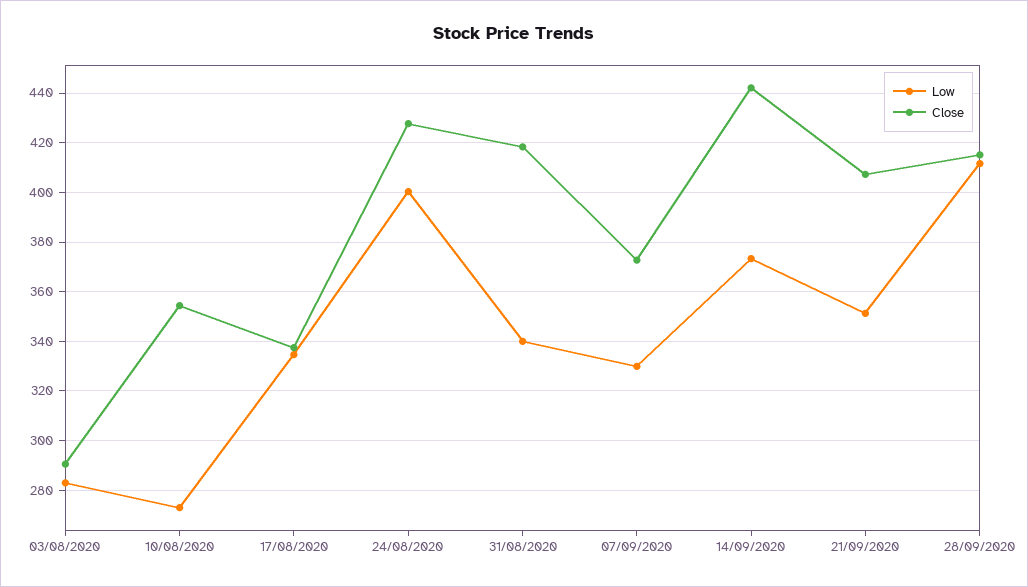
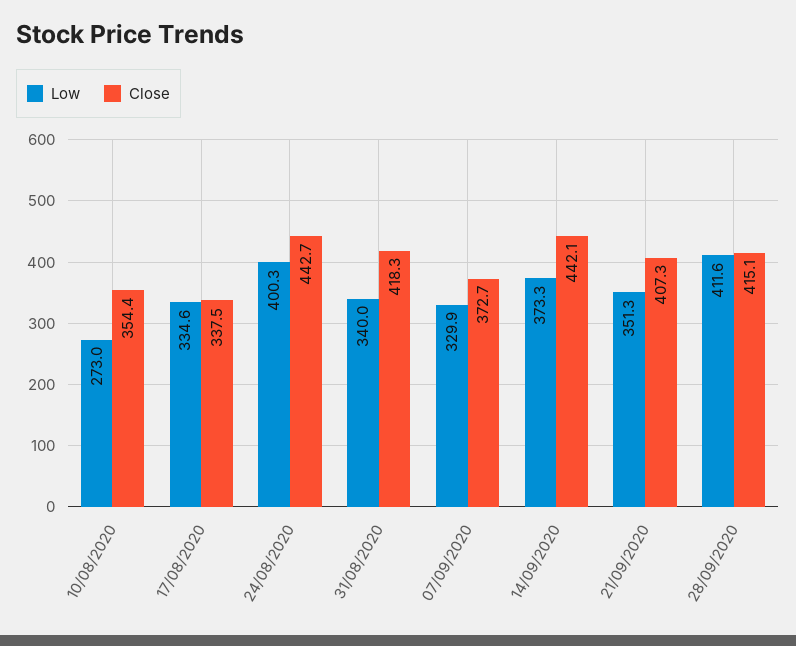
  {
    "Low": {
-     "03/08/2020": 282.5,
      "10/08/2020": 273,
      "17/08/2020": 334.6,
      "24/08/2020": 400.3,
      "31/08/2020": 340,
      "07/09/2020": 329.9,
      "14/09/2020": 373.3,
      "21/09/2020": 351.3,
      "28/09/2020": 411.6
    },
    "Close": {
-     "03/08/2020": 290,
      "10/08/2020": 354.4,
      "17/08/2020": 337.5,
-     "24/08/2020": 427.5,
+     "24/08/2020": 442.7,
      "31/08/2020": 418.3,
      "07/09/2020": 372.7,
      "14/09/2020": 442.1,
      "21/09/2020": 407.3,
      "28/09/2020": 415.1
    }
  }

